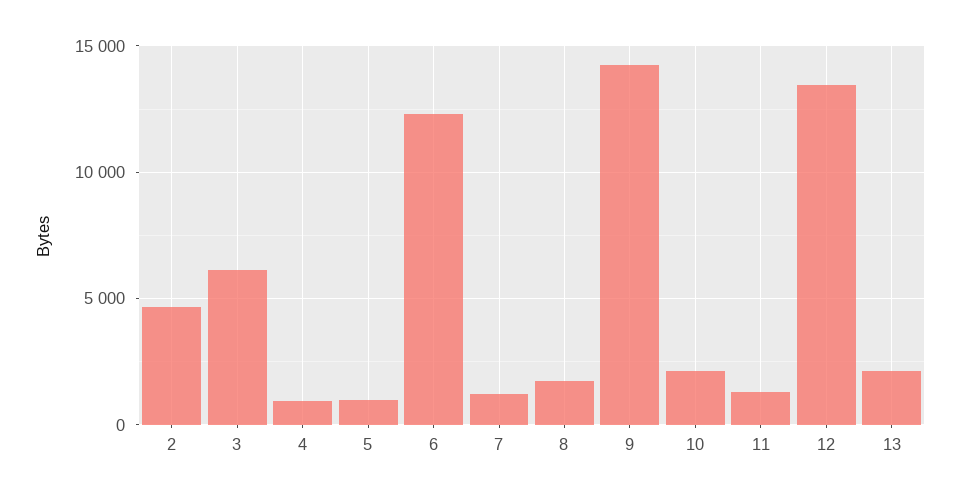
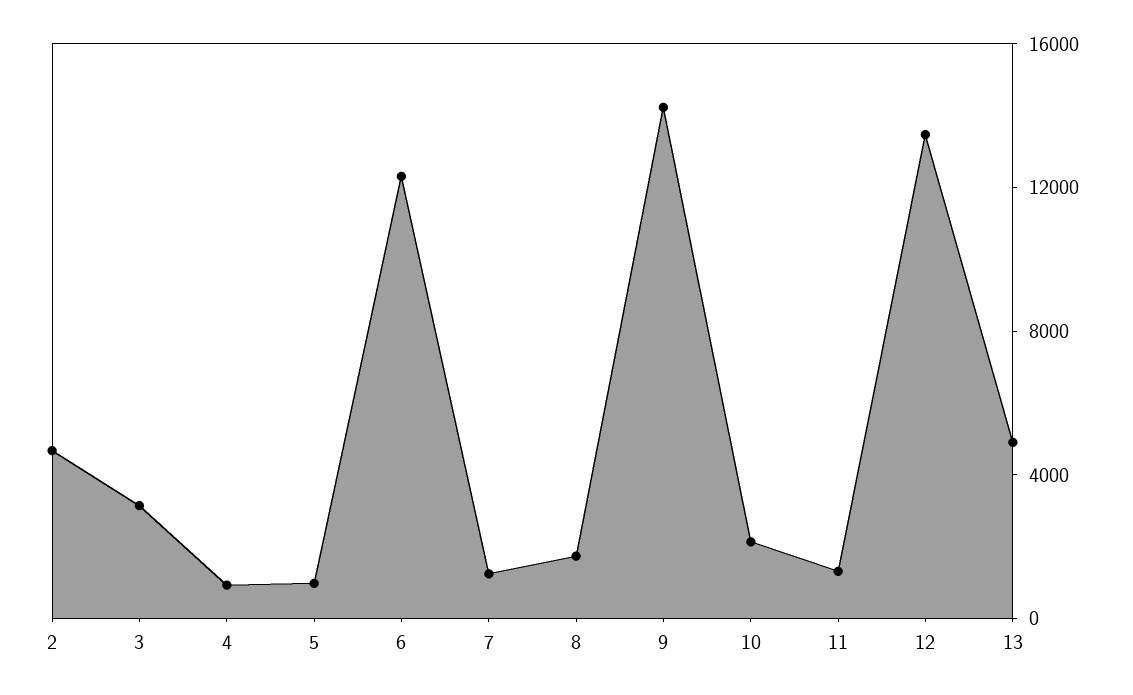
  {
    "2": 4500,
-   "3": 6000,
+   "3": 3000,
    "4": 1000,
    "5": 1000,
    "6": 12500,
    "7": 1000,
    "8": 1500,
    "9": 14000,
    "10": 2000,
    "11": 1500,
    "12": 13500,
-   "13": 2000
+   "13": 5000
  }

